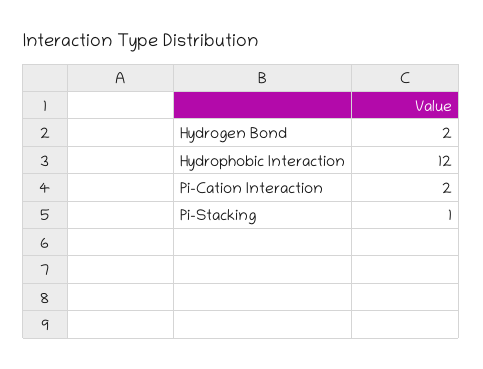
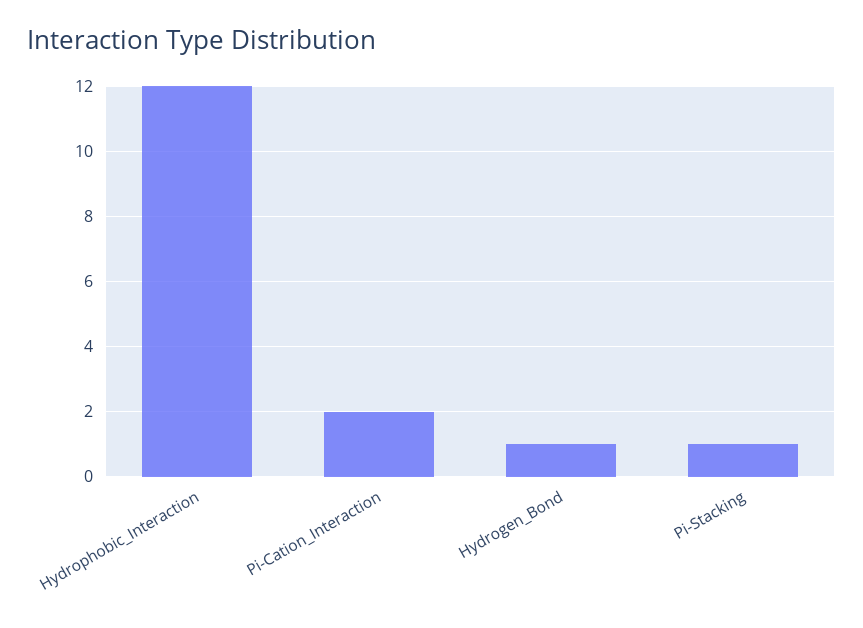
  {
-   "Hydrogen Bond": 2,
+   "Hydrogen Bond": 1,
    "Hydrophobic Interaction": 12,
    "Pi-Cation Interaction": 2,
    "Pi-Stacking": 1
  }

